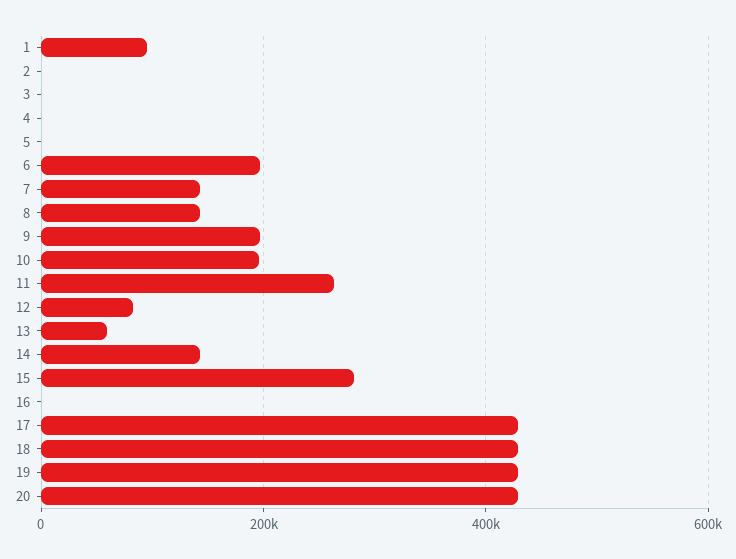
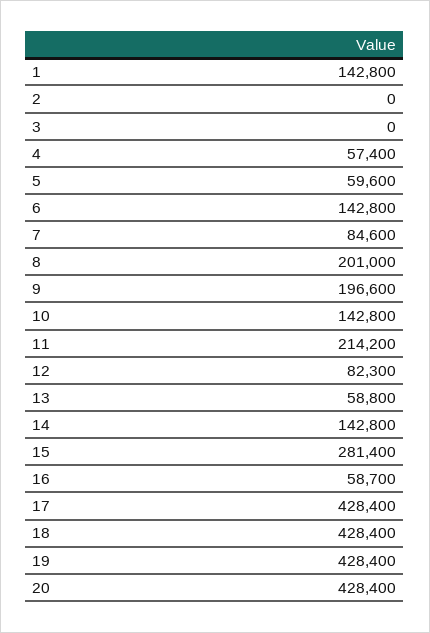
  {
-   "1": 100000,
+   "1": 142800,
    "2": 0,
    "3": 0,
-   "4": 0,
+   "4": 57400,
-   "5": 0,
+   "5": 59600,
-   "6": 200000,
+   "6": 142800,
-   "7": 140000,
+   "7": 84600,
-   "8": 140000,
+   "8": 201000,
    "9": 196600,
-   "10": 200000,
+   "10": 142800,
-   "11": 260000,
+   "11": 214200,
    "12": 82300,
    "13": 58800,
    "14": 142800,
    "15": 281400,
-   "16": 0,
+   "16": 58700,
    "17": 428400,
    "18": 428400,
    "19": 428400,
    "20": 428400
  }

